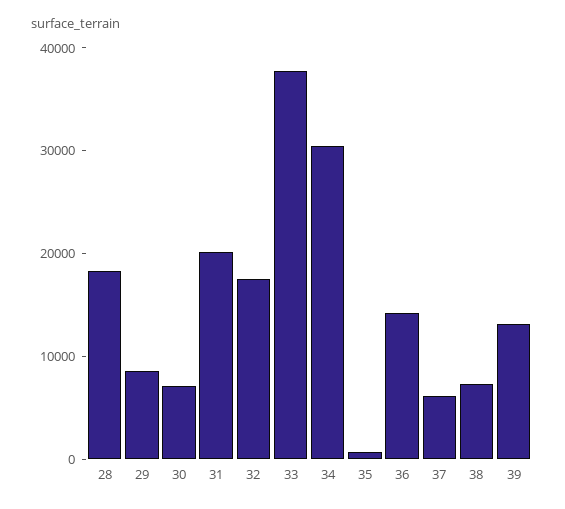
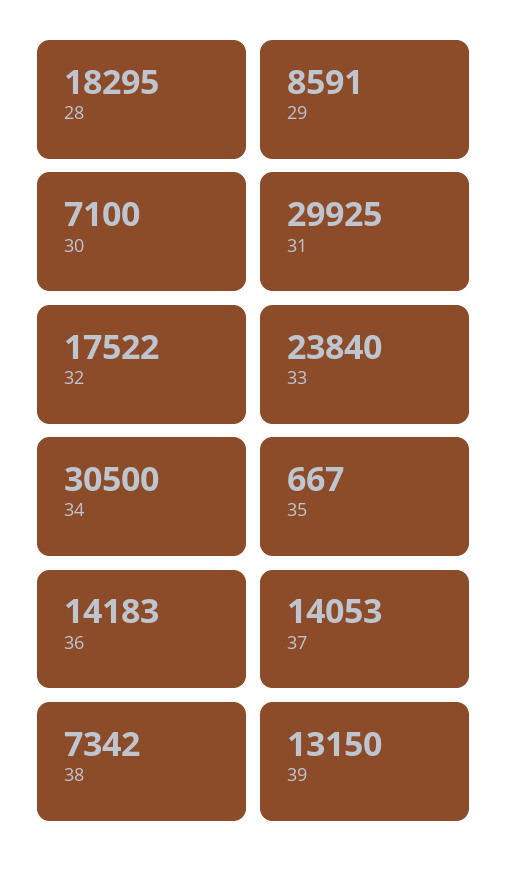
  {
    "28": 18295,
    "29": 8591,
    "30": 7100,
-   "31": 20000,
+   "31": 29925,
    "32": 17522,
-   "33": 38000,
+   "33": 23840,
    "34": 30500,
    "35": 667,
    "36": 14183,
-   "37": 6000,
+   "37": 14053,
    "38": 7342,
    "39": 13150
  }

